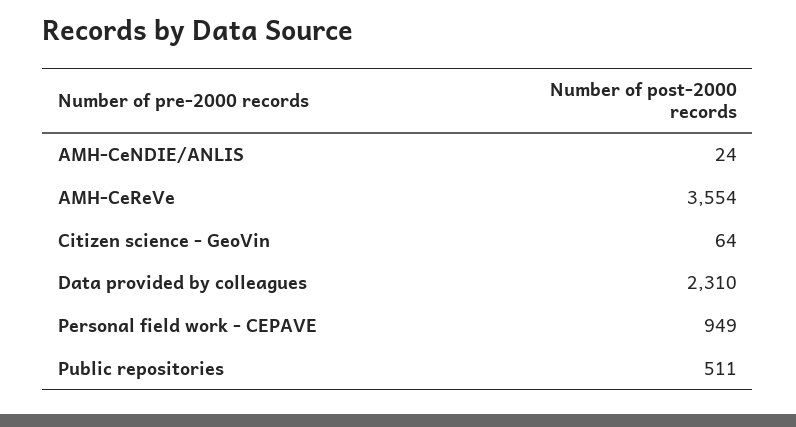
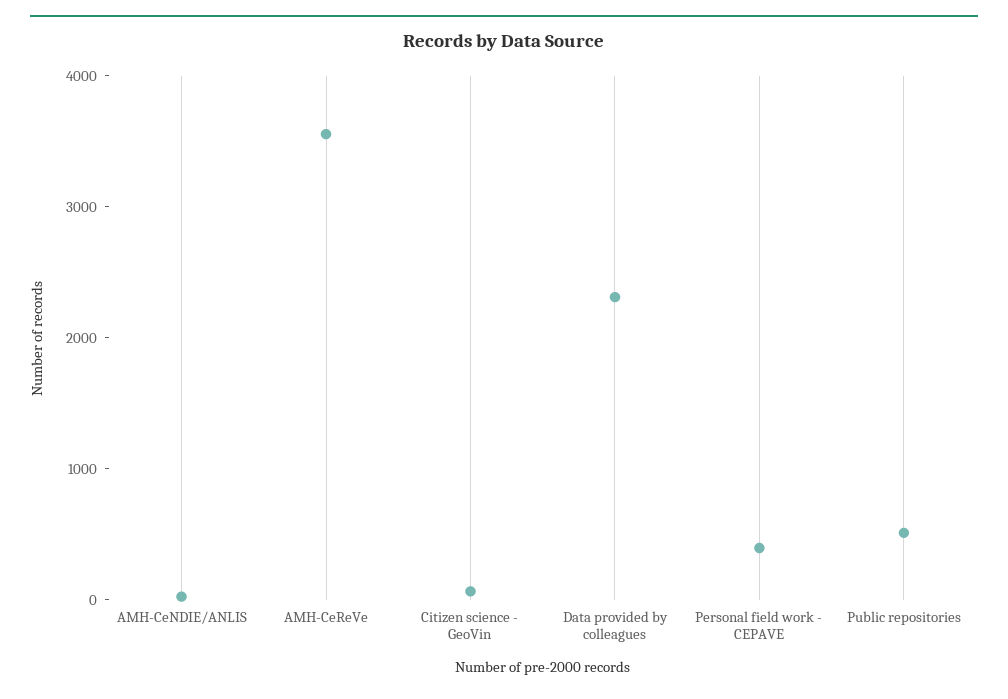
  {
    "AMH-CeNDIE/ANLIS": 24,
    "AMH-CeReVe": 3554,
    "Citizen science - GeoVin": 64,
    "Data provided by colleagues": 2310,
-   "Personal field work - CEPAVE": 949,
+   "Personal field work - CEPAVE": 400,
    "Public repositories": 511
  }

